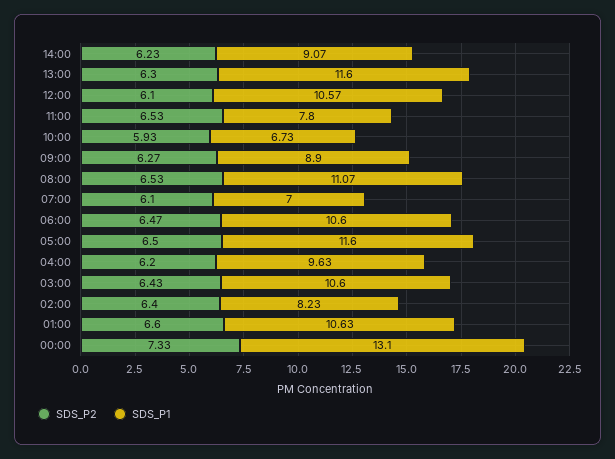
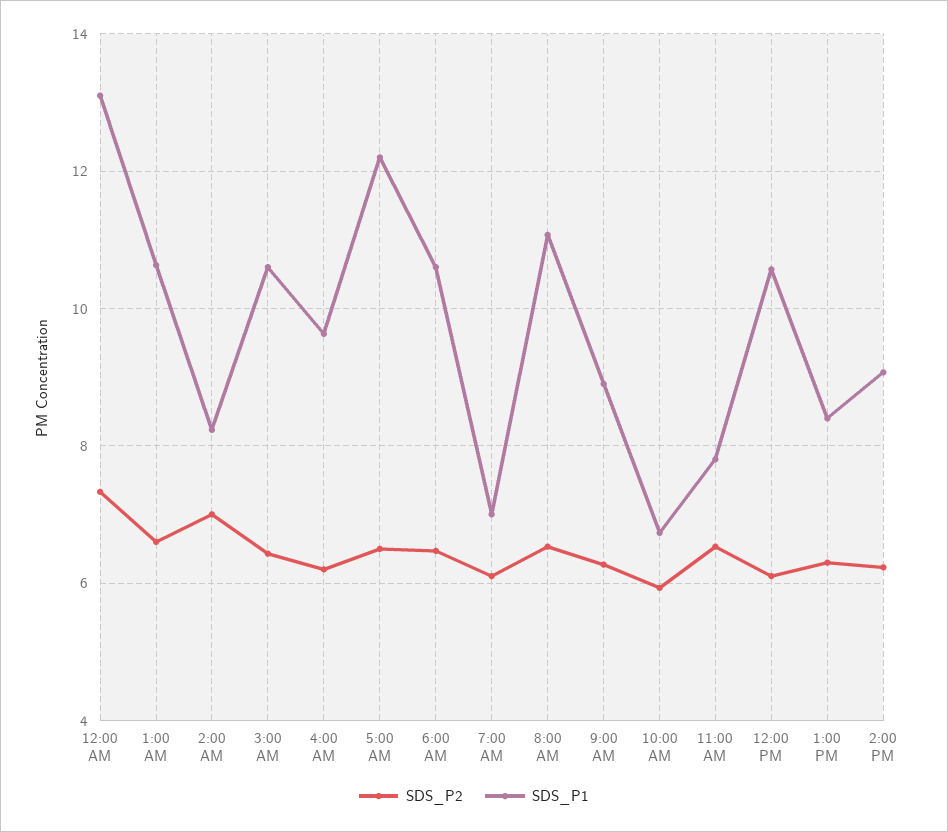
  {
    "SDS_P2": {
      "14:00": 6.23,
      "13:00": 6.3,
      "12:00": 6.1,
      "11:00": 6.53,
      "10:00": 5.93,
      "09:00": 6.27,
      "08:00": 6.53,
      "07:00": 6.1,
      "06:00": 6.47,
      "05:00": 6.5,
      "04:00": 6.2,
      "03:00": 6.43,
-     "02:00": 6.4,
+     "02:00": 7,
      "01:00": 6.6,
      "00:00": 7.33
    },
    "SDS_P1": {
      "14:00": 9.07,
-     "13:00": 11.6,
+     "13:00": 8.4,
      "12:00": 10.57,
      "11:00": 7.8,
      "10:00": 6.73,
      "09:00": 8.9,
      "08:00": 11.07,
      "07:00": 7,
      "06:00": 10.6,
-     "05:00": 11.6,
+     "05:00": 12.2,
      "04:00": 9.63,
      "03:00": 10.6,
      "02:00": 8.23,
      "01:00": 10.63,
      "00:00": 13.1
    }
  }

